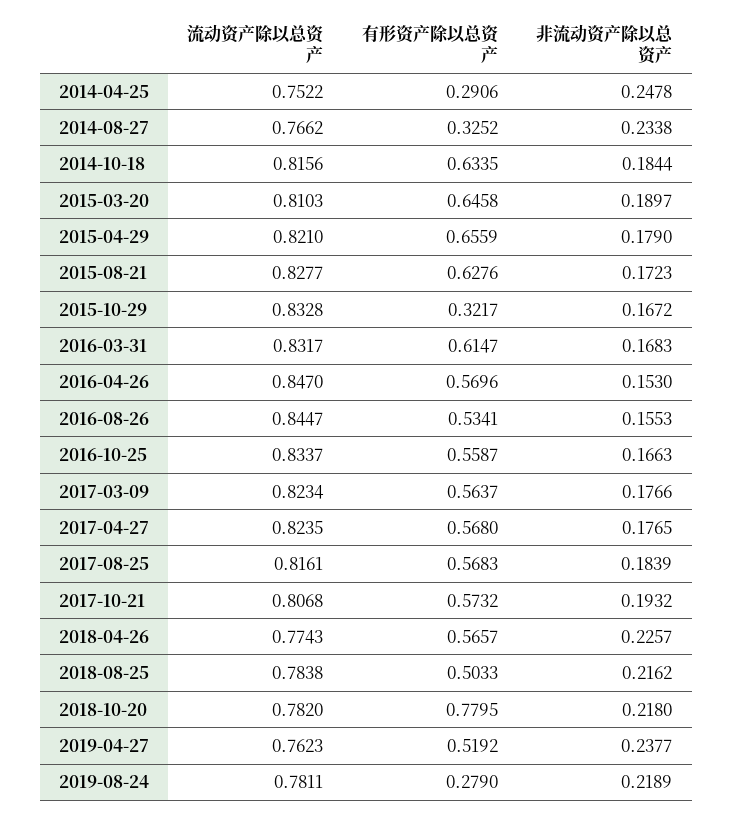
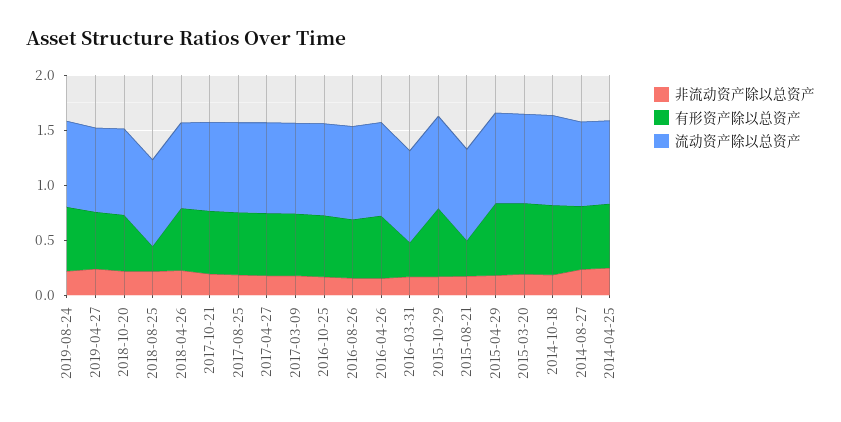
  {
    "流动资产除以总资产": {
      "2014-04-25": 0.7522,
      "2014-08-27": 0.7662,
      "2014-10-18": 0.8156,
      "2015-03-20": 0.8103,
      "2015-04-29": 0.821,
      "2015-08-21": 0.8277,
      "2015-10-29": 0.8328,
      "2016-03-31": 0.8317,
      "2016-04-26": 0.847,
      "2016-08-26": 0.8447,
      "2016-10-25": 0.8337,
      "2017-03-09": 0.8234,
      "2017-04-27": 0.8235,
      "2017-08-25": 0.8161,
      "2017-10-21": 0.8068,
      "2018-04-26": 0.7743,
      "2018-08-25": 0.7838,
      "2018-10-20": 0.782,
      "2019-04-27": 0.7623,
      "2019-08-24": 0.7811
    },
    "有形资产除以总资产": {
-     "2014-04-25": 0.2906,
+     "2014-04-25": 0.6,
-     "2014-08-27": 0.3252,
+     "2014-08-27": 0.6,
      "2014-10-18": 0.6335,
      "2015-03-20": 0.6458,
      "2015-04-29": 0.6559,
-     "2015-08-21": 0.6276,
+     "2015-08-21": 0.3,
-     "2015-10-29": 0.3217,
+     "2015-10-29": 0.6,
-     "2016-03-31": 0.6147,
+     "2016-03-31": 0.3,
      "2016-04-26": 0.5696,
      "2016-08-26": 0.5341,
      "2016-10-25": 0.5587,
      "2017-03-09": 0.5637,
      "2017-04-27": 0.568,
      "2017-08-25": 0.5683,
      "2017-10-21": 0.5732,
      "2018-04-26": 0.5657,
-     "2018-08-25": 0.5033,
+     "2018-08-25": 0.2,
-     "2018-10-20": 0.7795,
+     "2018-10-20": 0.5,
      "2019-04-27": 0.5192,
-     "2019-08-24": 0.279
+     "2019-08-24": 0.6
    },
    "非流动资产除以总资产": {
      "2014-04-25": 0.2478,
      "2014-08-27": 0.2338,
      "2014-10-18": 0.1844,
      "2015-03-20": 0.1897,
      "2015-04-29": 0.179,
      "2015-08-21": 0.1723,
      "2015-10-29": 0.1672,
      "2016-03-31": 0.1683,
      "2016-04-26": 0.153,
      "2016-08-26": 0.1553,
      "2016-10-25": 0.1663,
      "2017-03-09": 0.1766,
      "2017-04-27": 0.1765,
      "2017-08-25": 0.1839,
      "2017-10-21": 0.1932,
      "2018-04-26": 0.2257,
      "2018-08-25": 0.2162,
      "2018-10-20": 0.218,
      "2019-04-27": 0.2377,
      "2019-08-24": 0.2189
    }
  }

